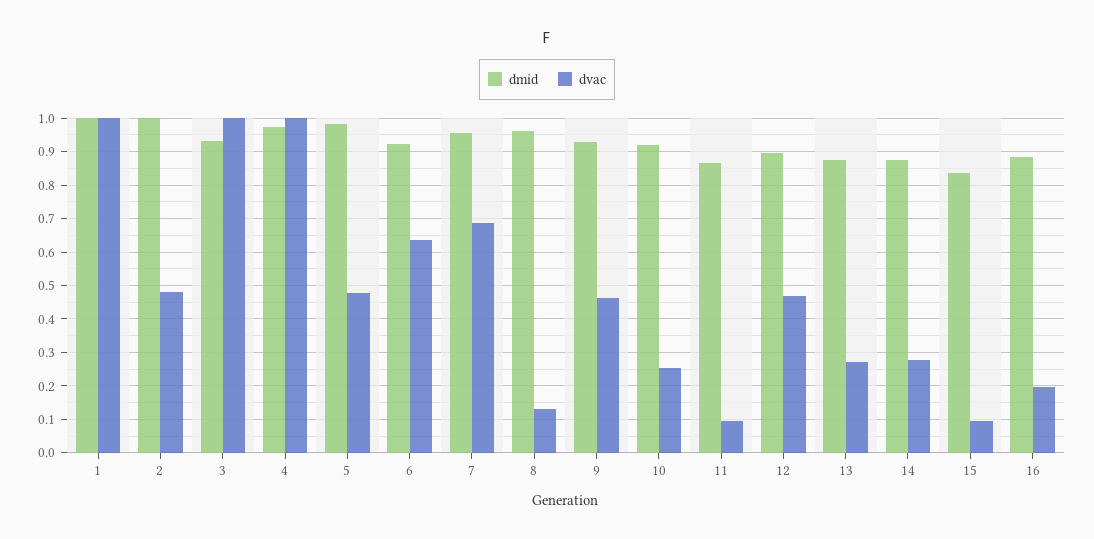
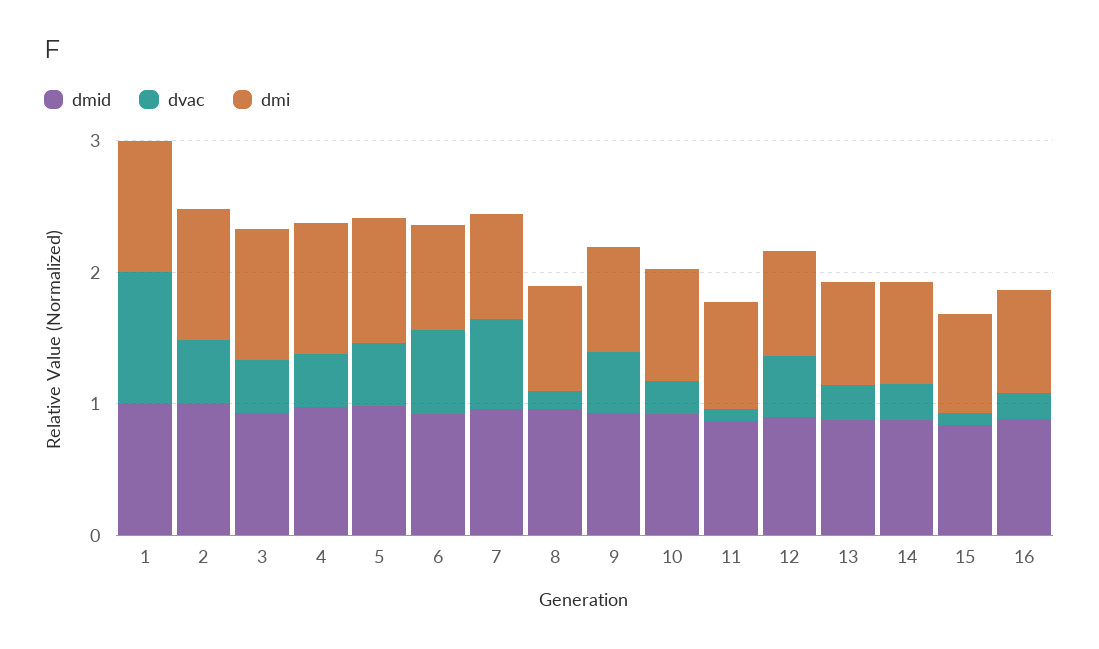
  {
    "dmid": {
      "1": 1,
      "2": 1,
      "3": 0.94,
      "4": 0.98,
      "5": 0.98,
      "6": 0.92,
      "7": 0.96,
      "8": 0.96,
      "9": 0.94,
      "10": 0.92,
      "11": 0.86,
      "12": 0.9,
      "13": 0.88,
      "14": 0.88,
      "15": 0.84,
      "16": 0.88
    },
    "dvac": {
      "1": 1,
      "2": 0.48,
-     "3": 1,
+     "3": 0.4,
-     "4": 1,
+     "4": 0.4,
      "5": 0.48,
      "6": 0.64,
      "7": 0.68,
      "8": 0.14,
      "9": 0.46,
      "10": 0.26,
      "11": 0.1,
      "12": 0.46,
      "13": 0.28,
      "14": 0.28,
      "15": 0.1,
      "16": 0.2
-   }
+   },
+   "dmi": {
+     "1": 1,
+     "2": 1,
+     "3": 1,
+     "4": 1,
+     "5": 1,
+     "6": 0.8,
+     "7": 0.8,
+     "8": 0.8,
+     "9": 0.8,
+     "10": 0.8,
+     "11": 0.8,
+     "12": 0.8,
+     "13": 0.8,
+     "14": 0.8,
+     "15": 0.8,
+     "16": 0.8
+   }
  }

